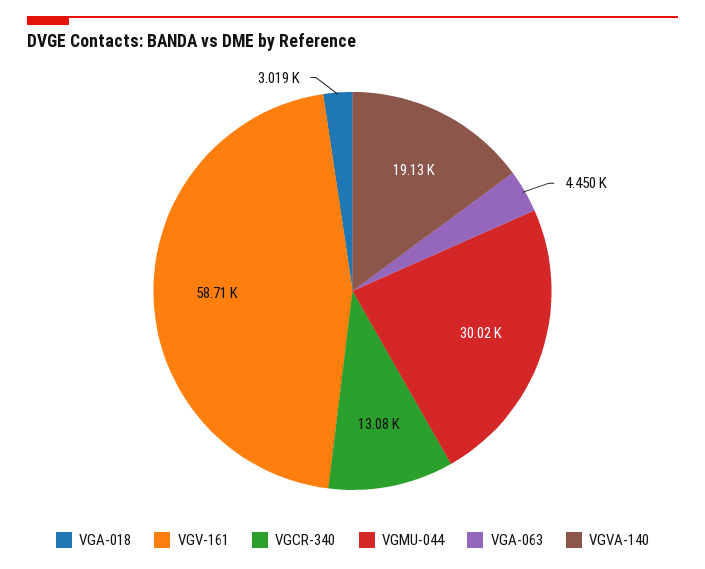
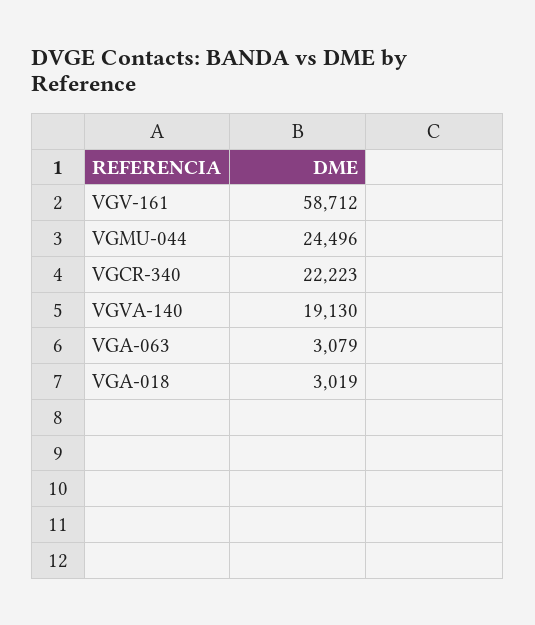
  {
    "VGA-018": 3019,
    "VGV-161": 58712,
-   "VGCR-340": 13080,
+   "VGCR-340": 22223,
-   "VGMU-044": 30020,
+   "VGMU-044": 24496,
-   "VGA-063": 4450,
+   "VGA-063": 3079,
    "VGVA-140": 19130
  }

